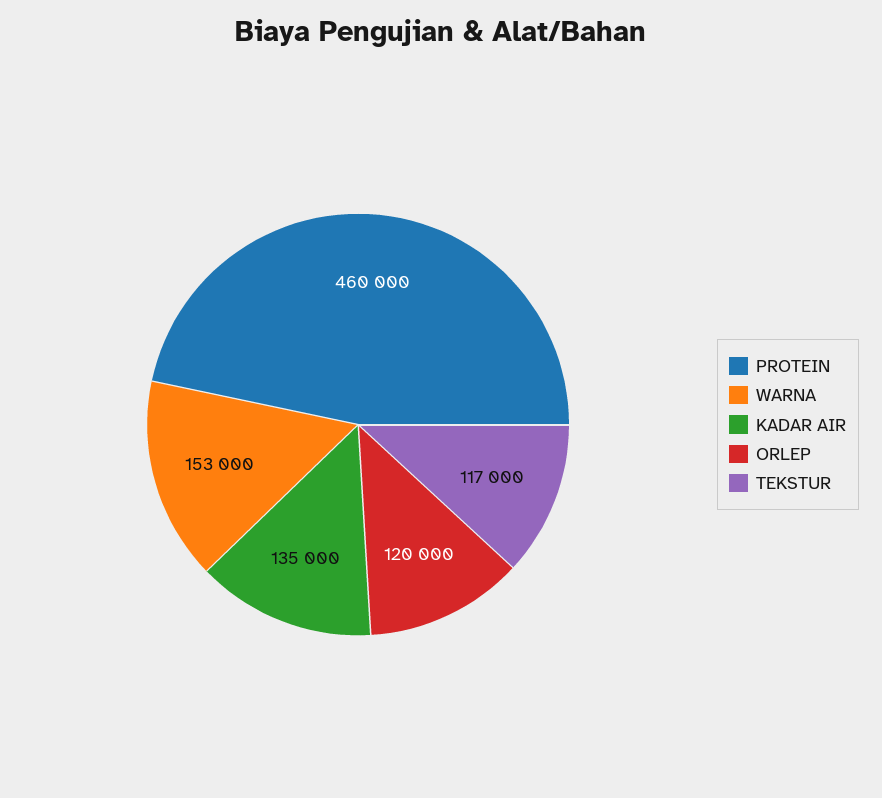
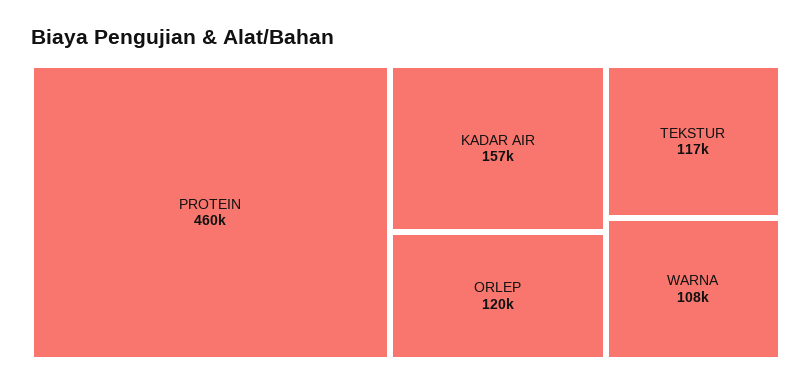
  {
    "PROTEIN": 460000,
-   "WARNA": 153000,
+   "WARNA": 108000,
-   "KADAR AIR": 135000,
+   "KADAR AIR": 157000,
    "ORLEP": 120000,
    "TEKSTUR": 117000
  }

